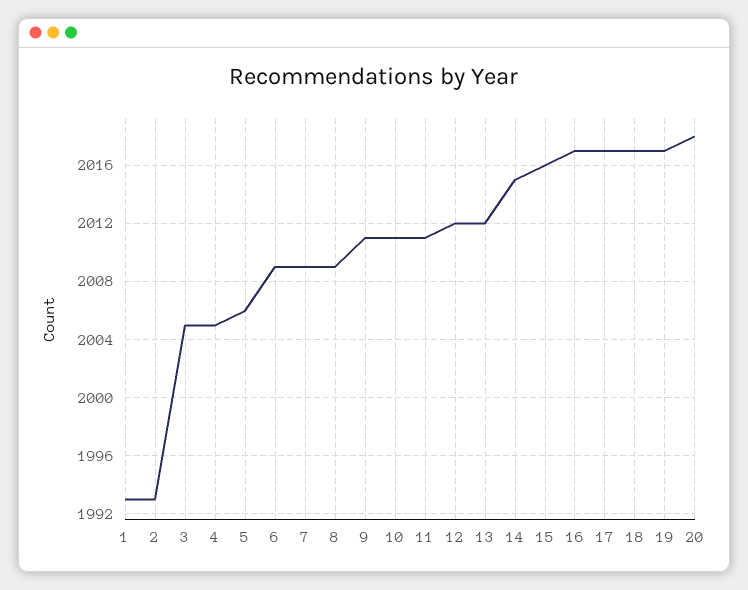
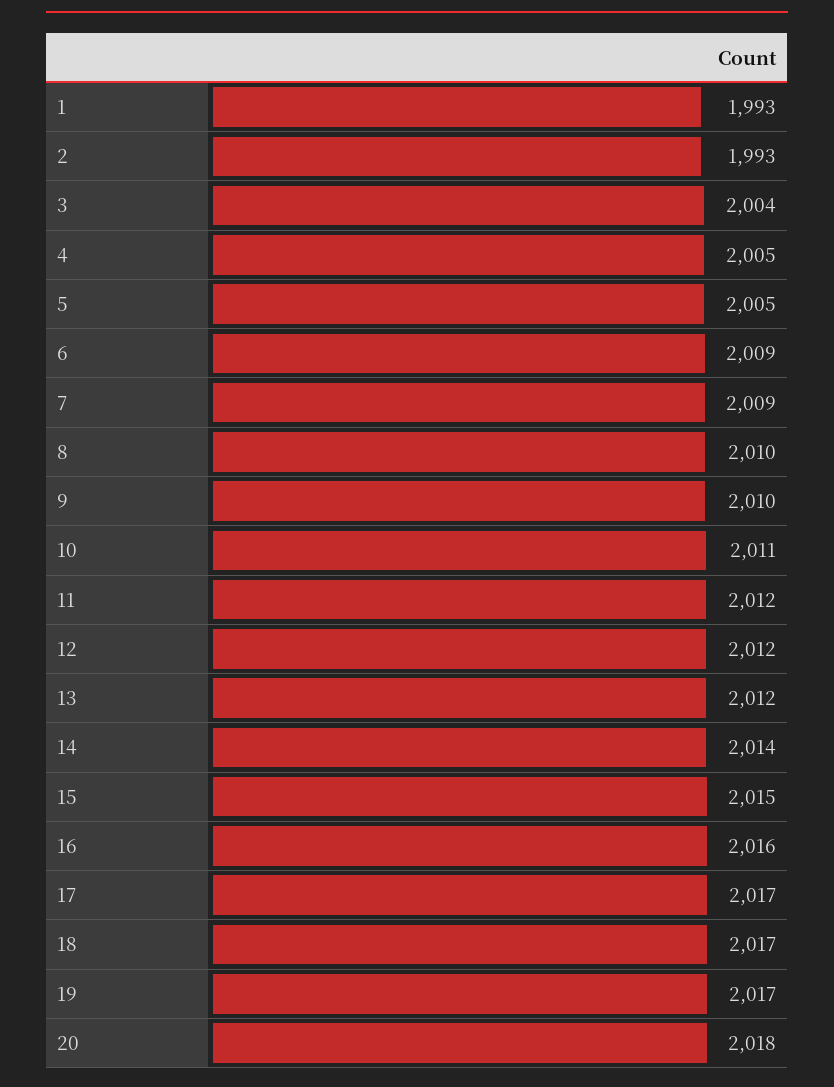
  {
    "1": 1993,
    "2": 1993,
-   "3": 2005,
+   "3": 2004,
    "4": 2005,
-   "5": 2006,
+   "5": 2005,
    "6": 2009,
    "7": 2009,
-   "8": 2009,
+   "8": 2010,
-   "9": 2011,
+   "9": 2010,
    "10": 2011,
-   "11": 2011,
+   "11": 2012,
    "12": 2012,
    "13": 2012,
-   "14": 2015,
+   "14": 2014,
-   "15": 2016,
+   "15": 2015,
-   "16": 2017,
+   "16": 2016,
    "17": 2017,
    "18": 2017,
    "19": 2017,
    "20": 2018
  }

